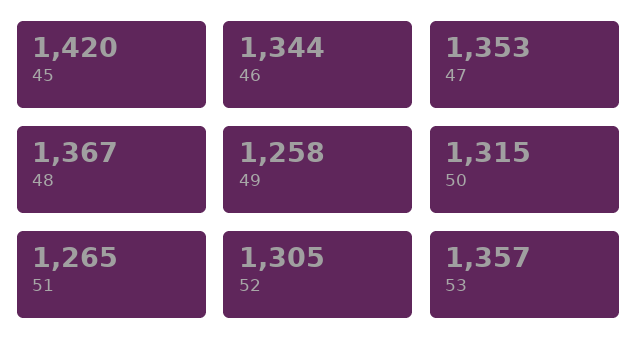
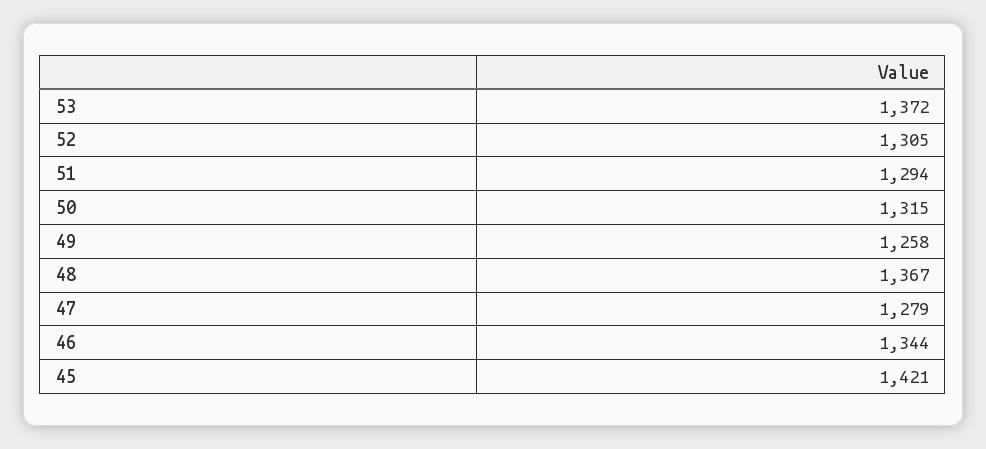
  {
-   "45": 1420,
+   "45": 1421,
    "46": 1344,
-   "47": 1353,
+   "47": 1279,
    "48": 1367,
    "49": 1258,
    "50": 1315,
-   "51": 1265,
+   "51": 1294,
    "52": 1305,
-   "53": 1357
+   "53": 1372
  }

